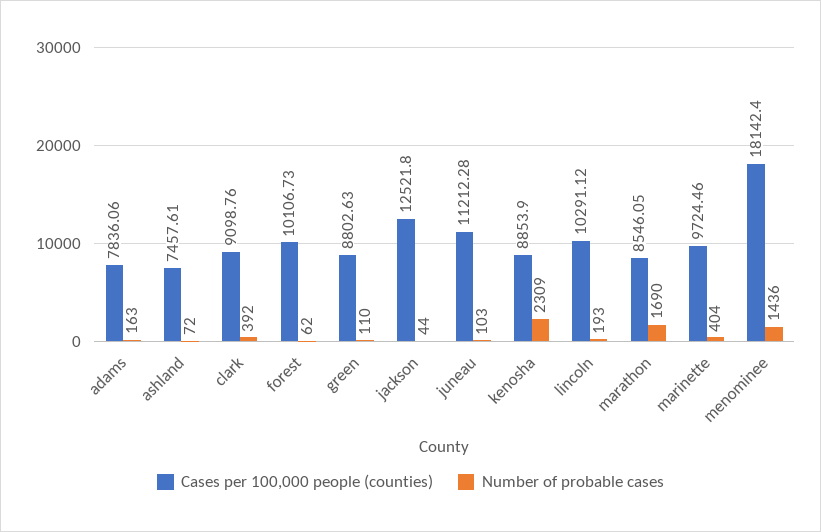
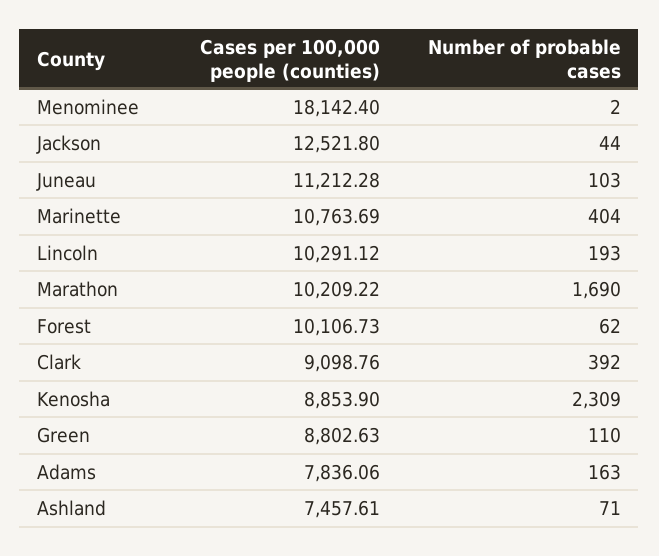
  {
    "Cases per 100,000 people (counties)": {
      "adams": 7836.06,
      "ashland": 7457.61,
      "clark": 9098.76,
      "forest": 10106.73,
      "green": 8802.63,
      "jackson": 12521.8,
      "juneau": 11212.28,
      "kenosha": 8853.9,
      "lincoln": 10291.12,
-     "marathon": 8546.05,
+     "marathon": 10209.22,
-     "marinette": 9724.46,
+     "marinette": 10763.69,
      "menominee": 18142.4
    },
    "Number of probable cases": {
      "adams": 163,
-     "ashland": 72,
+     "ashland": 71,
      "clark": 392,
      "forest": 62,
      "green": 110,
      "jackson": 44,
      "juneau": 103,
      "kenosha": 2309,
      "lincoln": 193,
      "marathon": 1690,
      "marinette": 404,
-     "menominee": 1436
+     "menominee": 2
    }
  }

